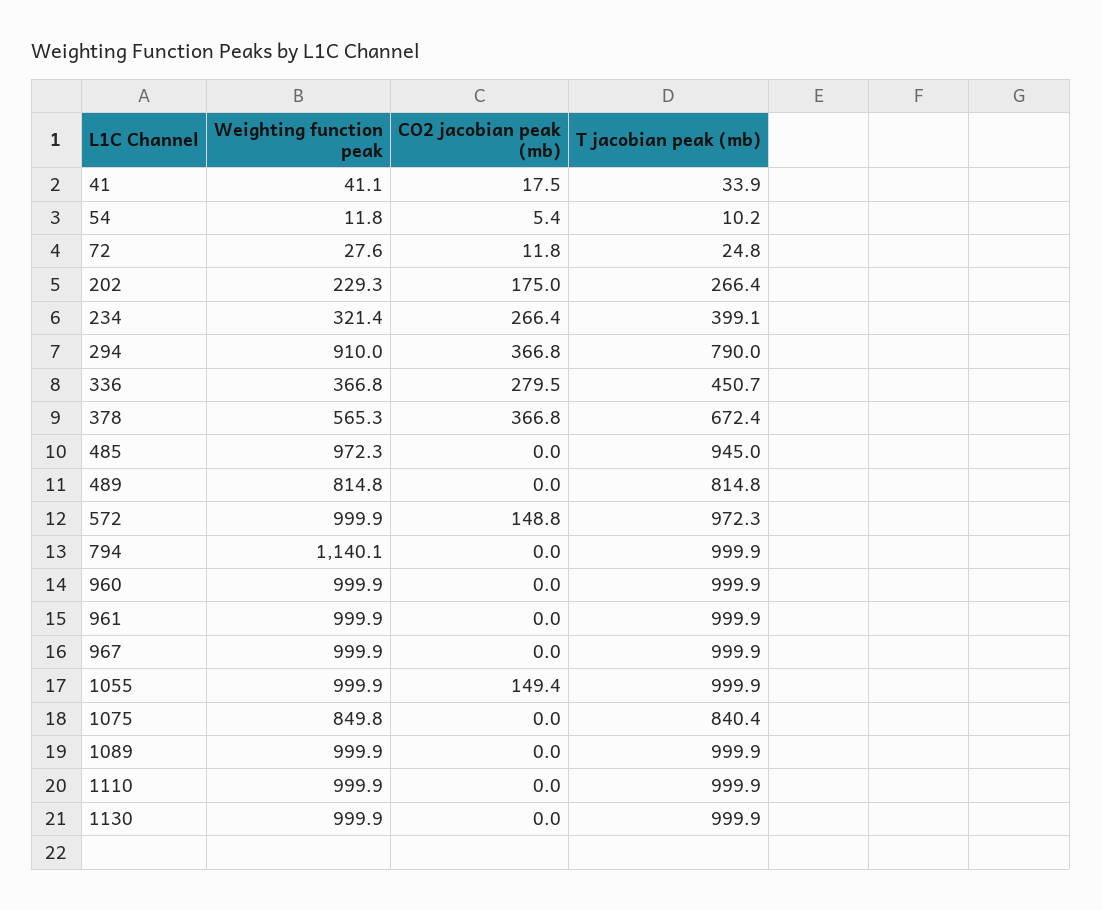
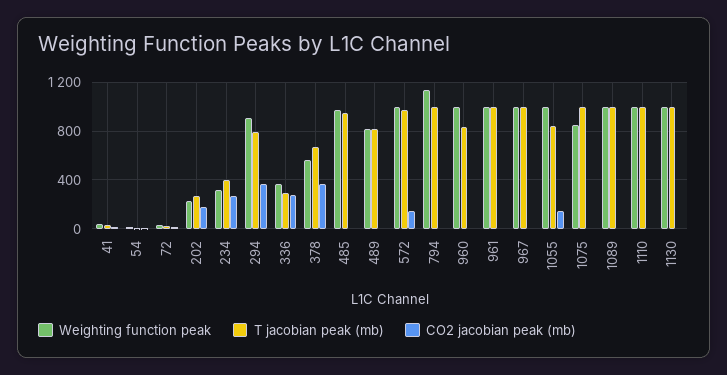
  {
    "Weighting function peak": {
      "41": 41.1,
      "54": 11.8,
      "72": 27.6,
      "202": 229.3,
      "234": 321.4,
      "294": 910,
      "336": 366.8,
      "378": 565.3,
      "485": 972.3,
      "489": 814.8,
      "572": 999.9,
      "794": 1140.1,
      "960": 999.9,
      "961": 999.9,
      "967": 999.9,
      "1055": 999.9,
      "1075": 849.8,
      "1089": 999.9,
      "1110": 999.9,
      "1130": 999.9
    },
    "CO2 jacobian peak (mb)": {
      "41": 17.5,
      "54": 5.4,
      "72": 11.8,
      "202": 175,
      "234": 266.4,
      "294": 366.8,
      "336": 279.5,
      "378": 366.8,
      "485": 0,
      "489": 0,
      "572": 148.8,
      "794": 0,
      "960": 0,
      "961": 0,
      "967": 0,
      "1055": 149.4,
      "1075": 0,
      "1089": 0,
      "1110": 0,
      "1130": 0
    },
    "T jacobian peak (mb)": {
      "41": 33.9,
      "54": 10.2,
      "72": 24.8,
      "202": 266.4,
      "234": 399.1,
      "294": 790,
-     "336": 450.7,
+     "336": 300,
      "378": 672.4,
      "485": 945,
      "489": 814.8,
      "572": 972.3,
      "794": 999.9,
-     "960": 999.9,
+     "960": 850,
      "961": 999.9,
      "967": 999.9,
-     "1055": 999.9,
+     "1055": 850,
-     "1075": 840.4,
+     "1075": 1000,
      "1089": 999.9,
      "1110": 999.9,
      "1130": 999.9
    }
  }

